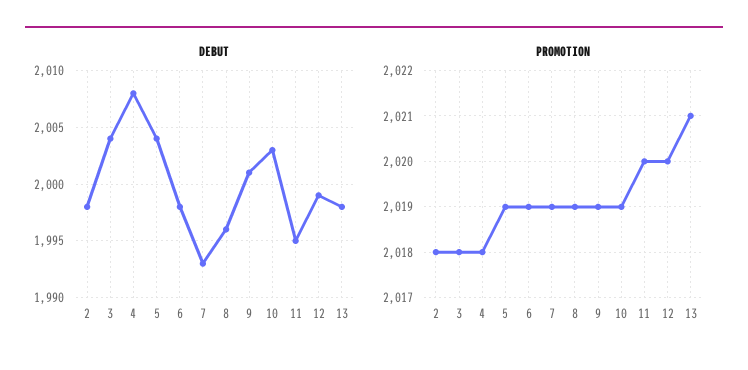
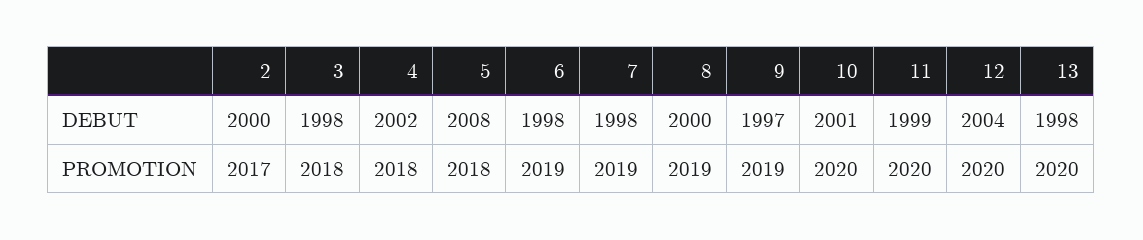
  {
    "DEBUT": {
-     "2": 1998,
+     "2": 2000,
-     "3": 2004,
+     "3": 1998,
-     "4": 2008,
+     "4": 2002,
-     "5": 2004,
+     "5": 2008,
      "6": 1998,
-     "7": 1993,
+     "7": 1998,
-     "8": 1996,
+     "8": 2000,
-     "9": 2001,
+     "9": 1997,
-     "10": 2003,
+     "10": 2001,
-     "11": 1995,
+     "11": 1999,
-     "12": 1999,
+     "12": 2004,
      "13": 1998
    },
    "PROMOTION": {
-     "2": 2018,
+     "2": 2017,
      "3": 2018,
      "4": 2018,
-     "5": 2019,
+     "5": 2018,
      "6": 2019,
      "7": 2019,
      "8": 2019,
      "9": 2019,
-     "10": 2019,
+     "10": 2020,
      "11": 2020,
      "12": 2020,
-     "13": 2021
+     "13": 2020
    }
  }

